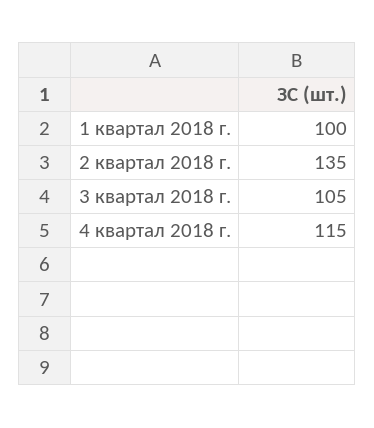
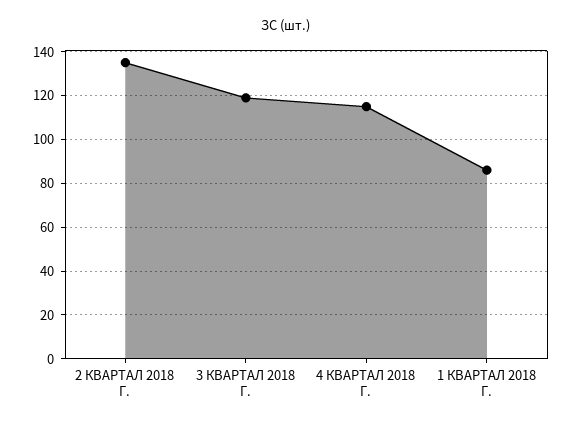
  {
-   "1 квартал 2018 г.": 100,
+   "1 квартал 2018 г.": 85,
    "2 квартал 2018 г.": 135,
-   "3 квартал 2018 г.": 105,
+   "3 квартал 2018 г.": 120,
    "4 квартал 2018 г.": 115
  }

